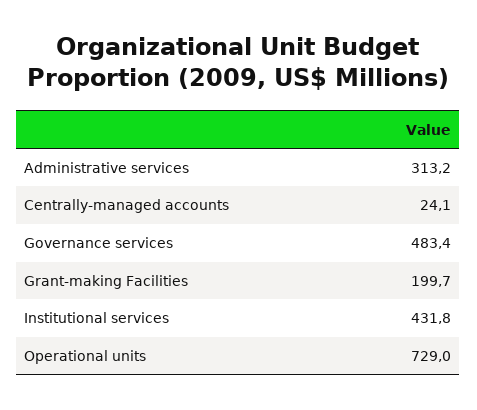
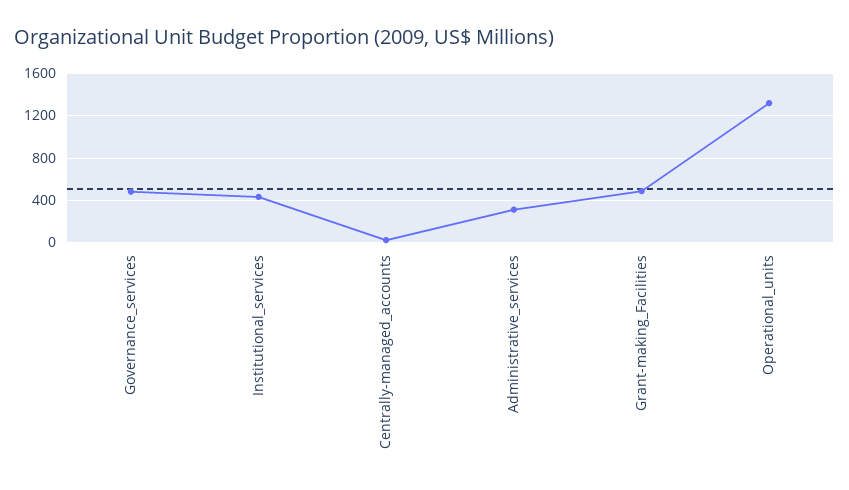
  {
    "Administrative services": 313.2,
    "Centrally-managed accounts": 24.1,
    "Governance services": 483.4,
-   "Grant-making Facilities": 199.7,
+   "Grant-making Facilities": 500,
    "Institutional services": 431.8,
-   "Operational units": 729
+   "Operational units": 1300
  }

